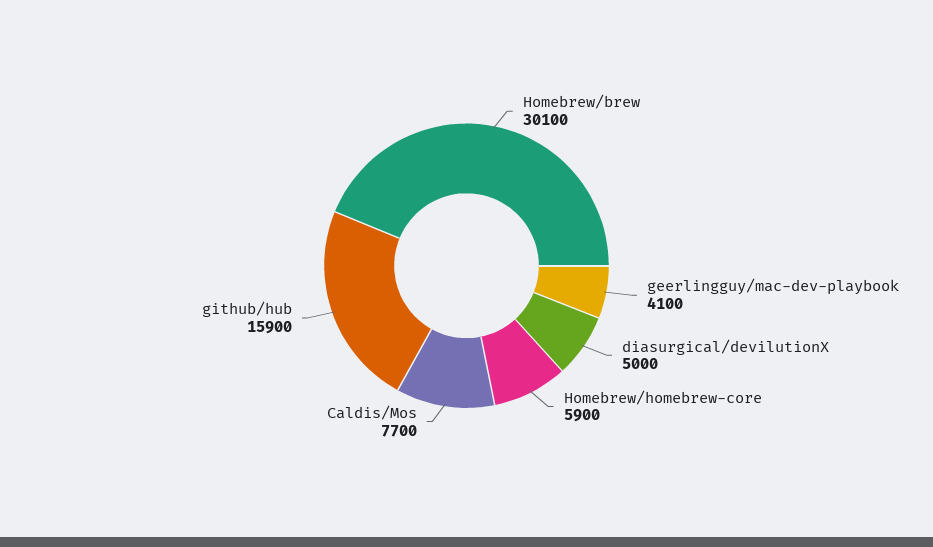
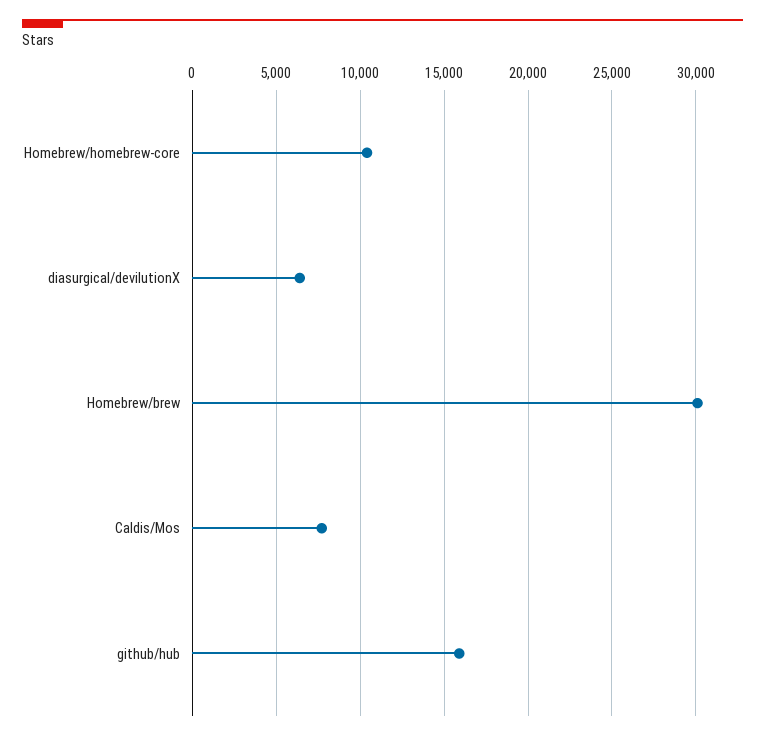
  {
    "Homebrew/brew": 30100,
-   "geerlingguy/mac-dev-playbook": 4100,
-   "diasurgical/devilutionX": 5000,
+   "diasurgical/devilutionX": 6500,
-   "Homebrew/homebrew-core": 5900,
+   "Homebrew/homebrew-core": 10500,
    "Caldis/Mos": 7700,
    "github/hub": 15900
  }

